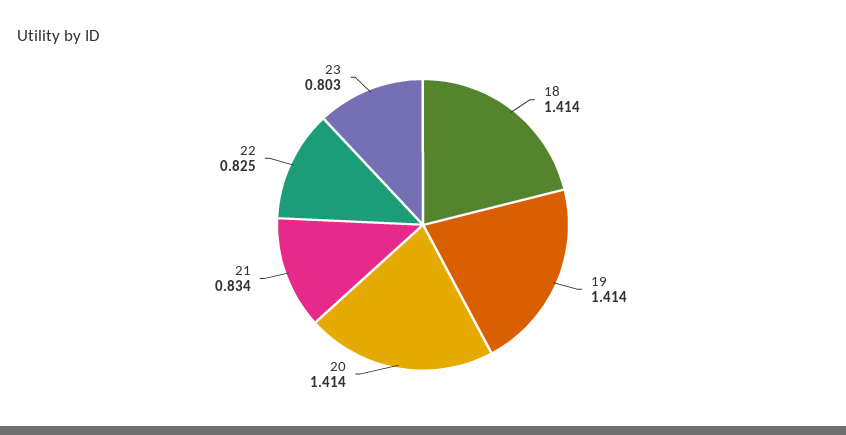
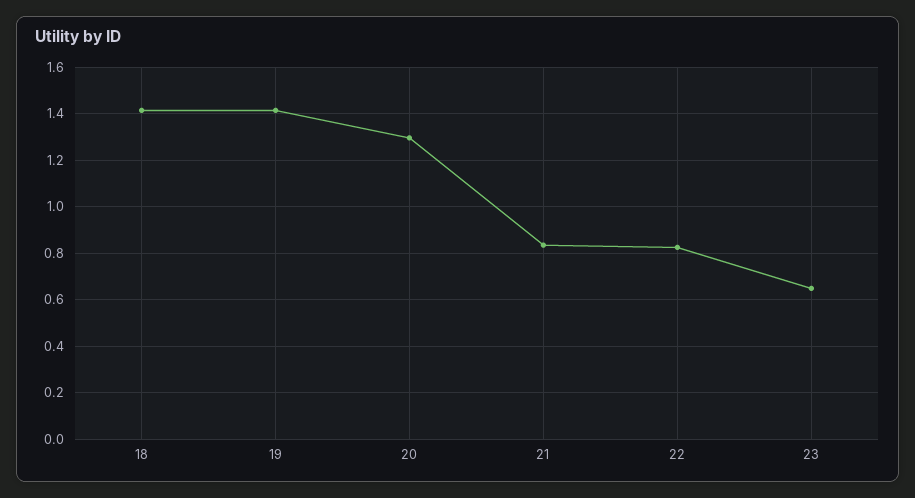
  {
    "18": 1.414,
    "19": 1.414,
-   "20": 1.414,
+   "20": 1.3,
    "21": 0.834,
    "22": 0.825,
-   "23": 0.803
+   "23": 0.65
  }

